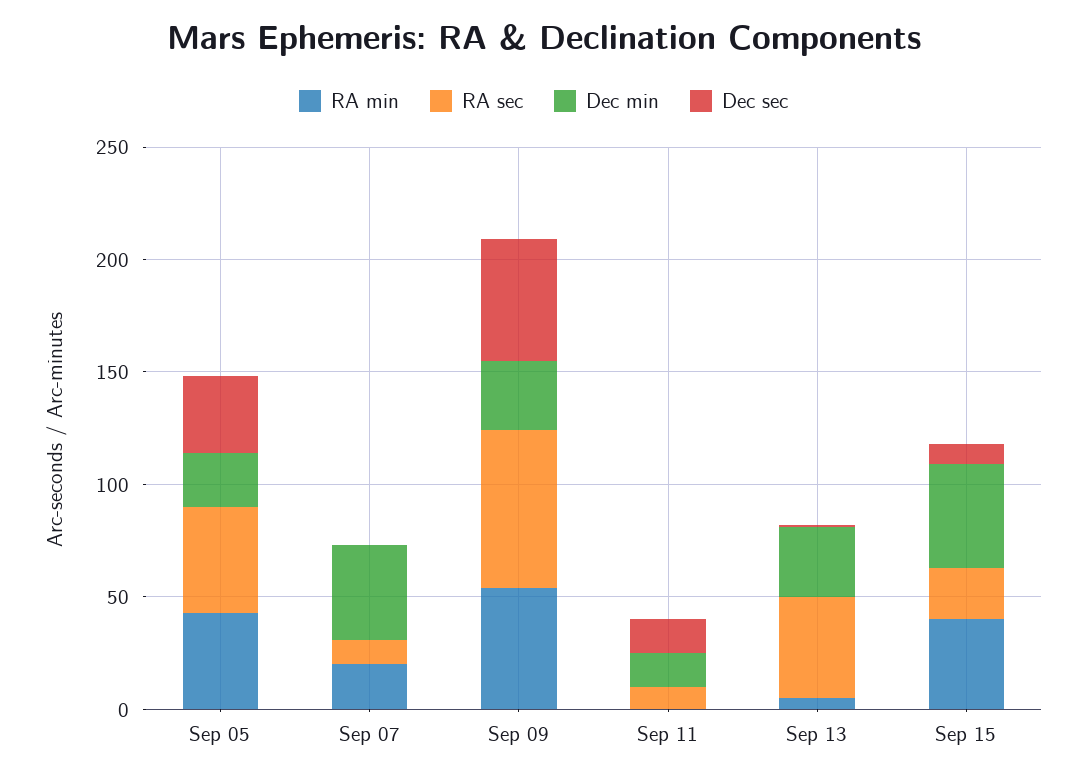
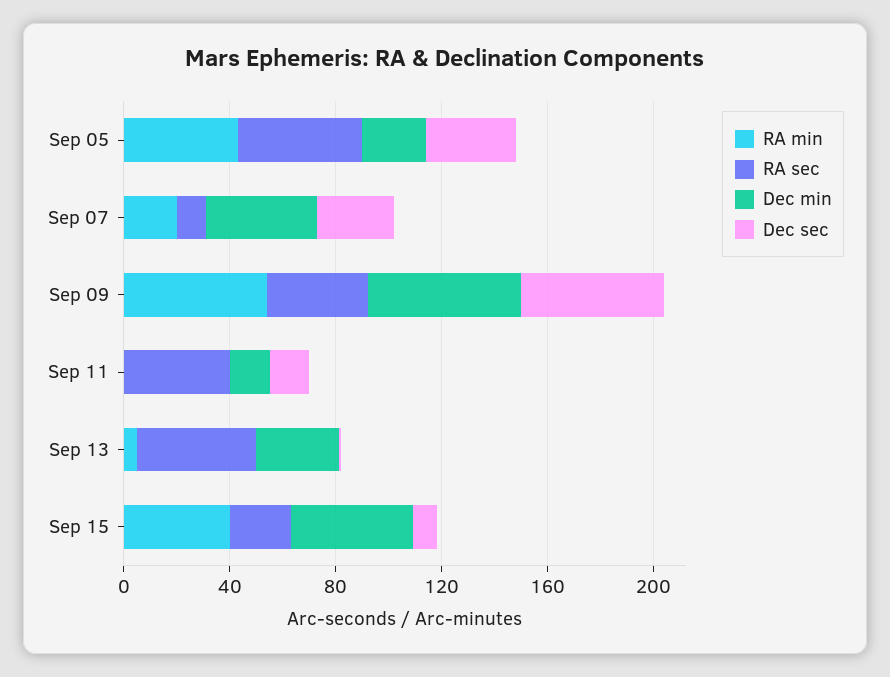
  {
    "RA min": {
      "Sep 05": 40,
      "Sep 07": 20,
      "Sep 09": 50,
      "Sep 11": 0,
      "Sep 13": 10,
      "Sep 15": 40
    },
    "RA sec": {
      "Sep 05": 50,
      "Sep 07": 10,
-     "Sep 09": 70,
+     "Sep 09": 40,
-     "Sep 11": 10,
+     "Sep 11": 40,
      "Sep 13": 50,
      "Sep 15": 20
    },
    "Dec min": {
      "Sep 05": 20,
      "Sep 07": 40,
-     "Sep 09": 30,
+     "Sep 09": 60,
      "Sep 11": 20,
      "Sep 13": 30,
      "Sep 15": 50
    },
    "Dec sec": {
      "Sep 05": 30,
-     "Sep 07": 0,
+     "Sep 07": 30,
      "Sep 09": 50,
      "Sep 11": 20,
      "Sep 13": 0,
      "Sep 15": 10
    }
  }

